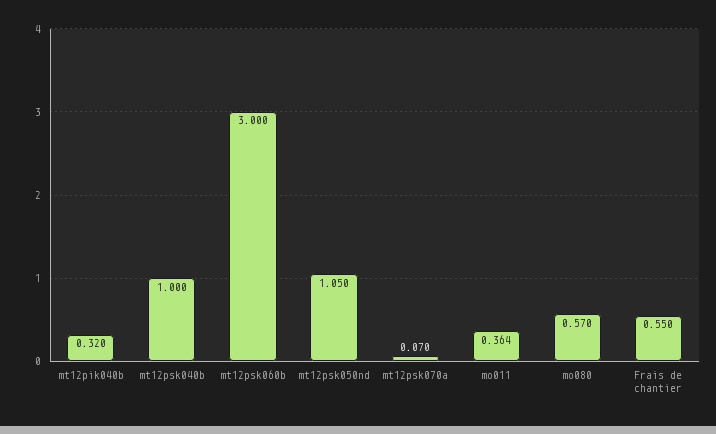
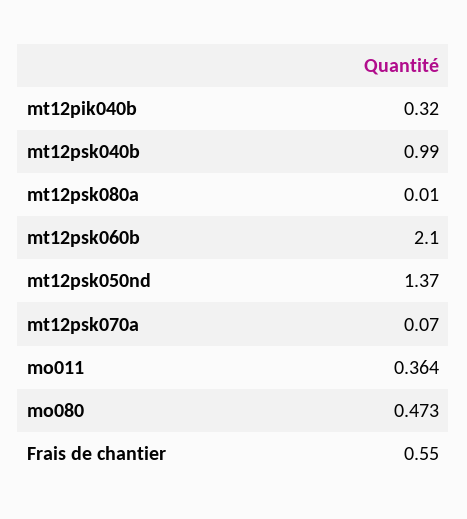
  {
    "mt12pik040b": 0.32,
-   "mt12psk040b": 1,
+   "mt12psk040b": 0.99,
-   "mt12psk060b": 3,
+   "mt12psk060b": 2.1,
-   "mt12psk050nd": 1.05,
+   "mt12psk050nd": 1.37,
    "mt12psk070a": 0.07,
    "mo011": 0.364,
-   "mo080": 0.57,
+   "mo080": 0.473,
-   "Frais de chantier": 0.55
+   "Frais de chantier": 0.55,
+   "mt12psk080a": 0.01
  }

